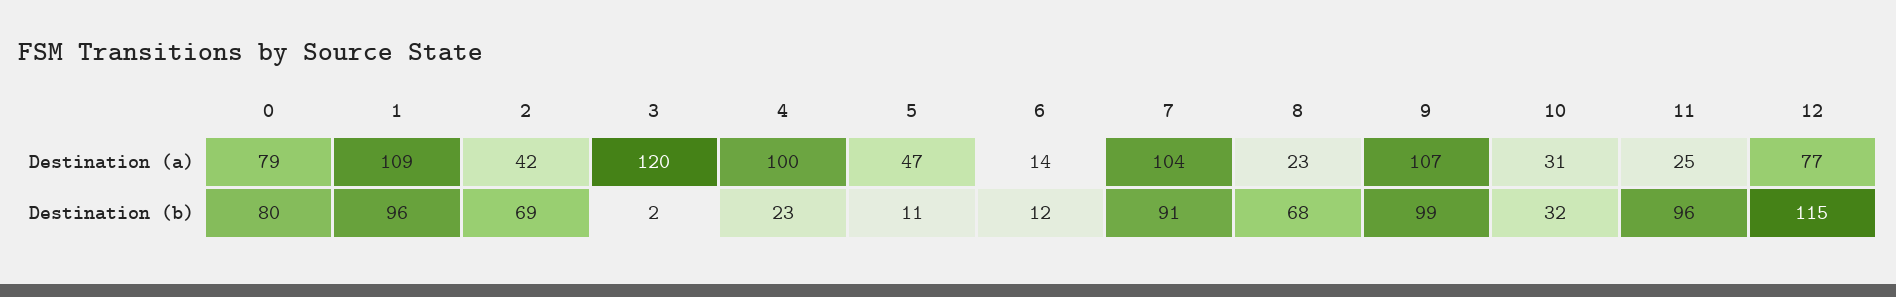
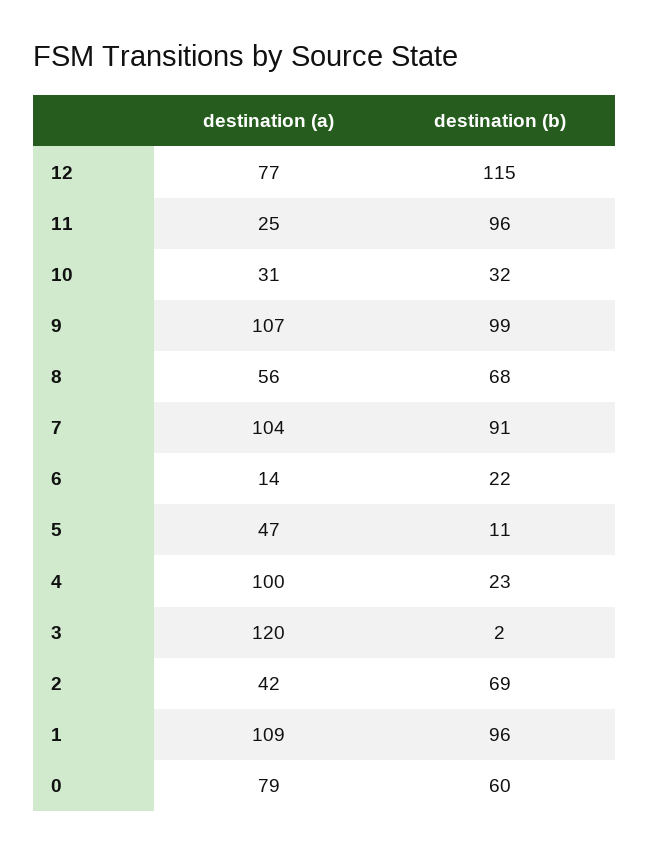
  {
    "0": {
      "Destination (a)": 79,
-     "Destination (b)": 80
+     "Destination (b)": 60
    },
    "1": {
      "Destination (a)": 109,
      "Destination (b)": 96
    },
    "2": {
      "Destination (a)": 42,
      "Destination (b)": 69
    },
    "3": {
      "Destination (a)": 120,
      "Destination (b)": 2
    },
    "4": {
      "Destination (a)": 100,
      "Destination (b)": 23
    },
    "5": {
      "Destination (a)": 47,
      "Destination (b)": 11
    },
    "6": {
      "Destination (a)": 14,
-     "Destination (b)": 12
+     "Destination (b)": 22
    },
    "7": {
      "Destination (a)": 104,
      "Destination (b)": 91
    },
    "8": {
-     "Destination (a)": 23,
+     "Destination (a)": 56,
      "Destination (b)": 68
    },
    "9": {
      "Destination (a)": 107,
      "Destination (b)": 99
    },
    "10": {
      "Destination (a)": 31,
      "Destination (b)": 32
    },
    "11": {
      "Destination (a)": 25,
      "Destination (b)": 96
    },
    "12": {
      "Destination (a)": 77,
      "Destination (b)": 115
    }
  }

